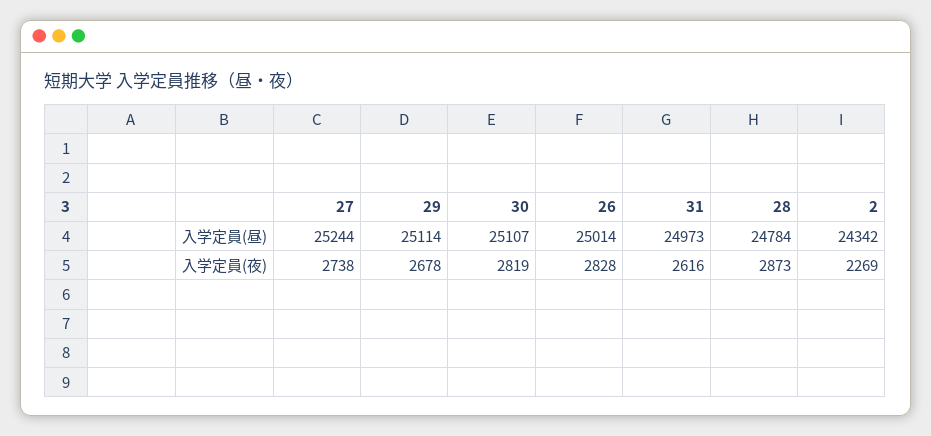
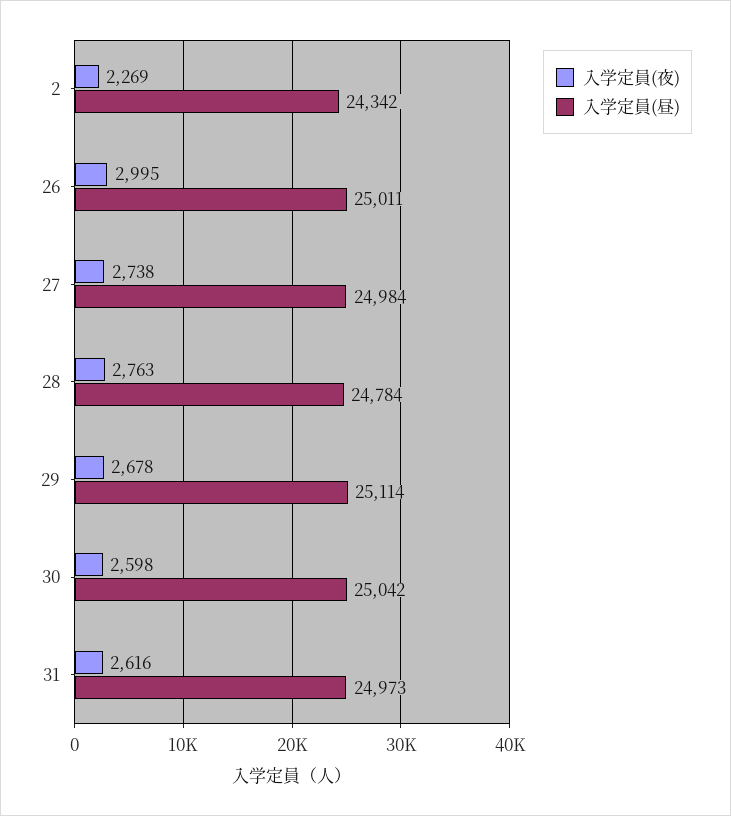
  {
    "入学定員(昼)": {
-     "27": 25244,
+     "27": 24984,
      "29": 25114,
-     "30": 25107,
+     "30": 25042,
-     "26": 25014,
+     "26": 25011,
      "31": 24973,
      "28": 24784,
      "2": 24342
    },
    "入学定員(夜)": {
      "27": 2738,
      "29": 2678,
-     "30": 2819,
+     "30": 2598,
-     "26": 2828,
+     "26": 2995,
      "31": 2616,
-     "28": 2873,
+     "28": 2763,
      "2": 2269
    }
  }

